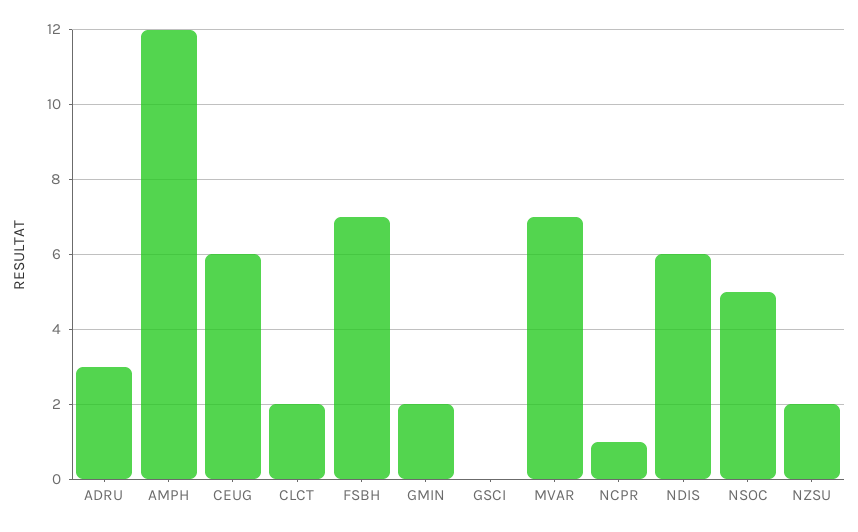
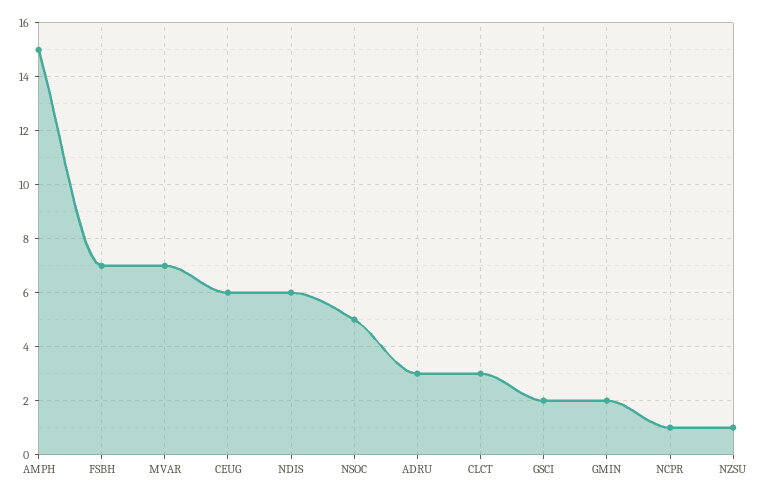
  {
    "ADRU": 3,
-   "AMPH": 12,
+   "AMPH": 15,
    "CEUG": 6,
-   "CLCT": 2,
+   "CLCT": 3,
    "FSBH": 7,
    "GMIN": 2,
-   "GSCI": 0,
+   "GSCI": 2,
    "MVAR": 7,
    "NCPR": 1,
    "NDIS": 6,
    "NSOC": 5,
-   "NZSU": 2
+   "NZSU": 1
  }

